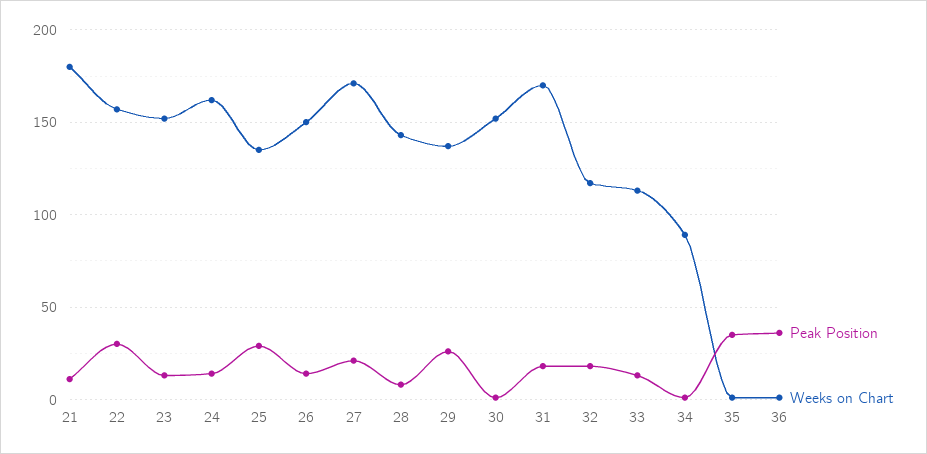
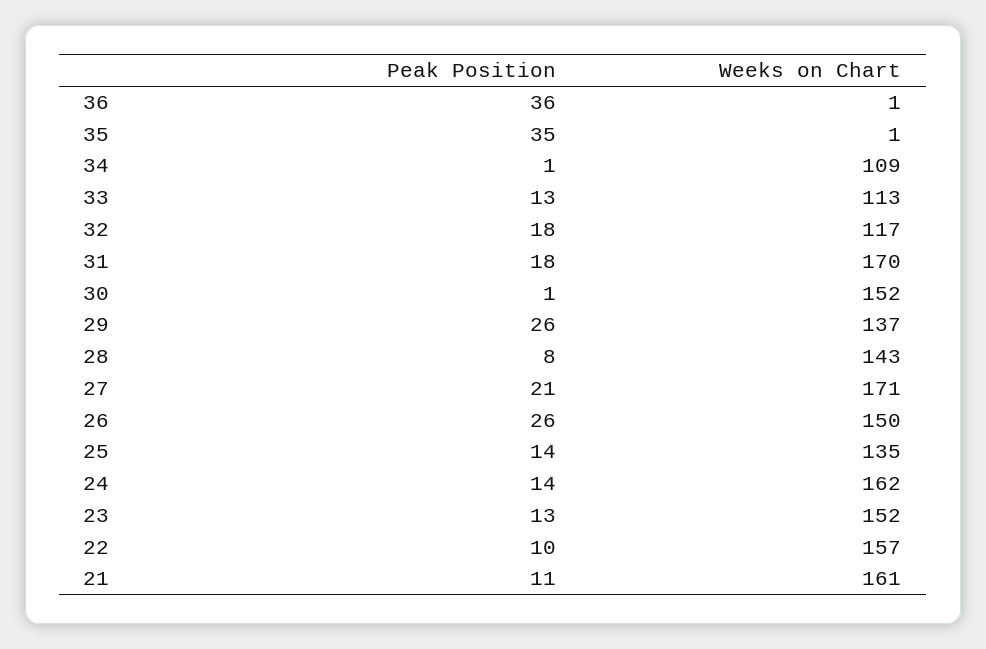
  {
    "Peak Position": {
      "21": 11,
-     "22": 30,
+     "22": 10,
      "23": 13,
      "24": 14,
-     "25": 30,
+     "25": 14,
-     "26": 15,
+     "26": 26,
      "27": 21,
      "28": 8,
      "29": 26,
      "30": 1,
      "31": 18,
      "32": 18,
      "33": 13,
      "34": 1,
      "35": 35,
      "36": 36
    },
    "Weeks on Chart": {
-     "21": 180,
+     "21": 161,
      "22": 157,
      "23": 152,
      "24": 162,
      "25": 135,
      "26": 150,
      "27": 171,
      "28": 143,
      "29": 137,
      "30": 152,
      "31": 170,
      "32": 117,
      "33": 113,
-     "34": 90,
+     "34": 109,
      "35": 1,
      "36": 1
    }
  }

